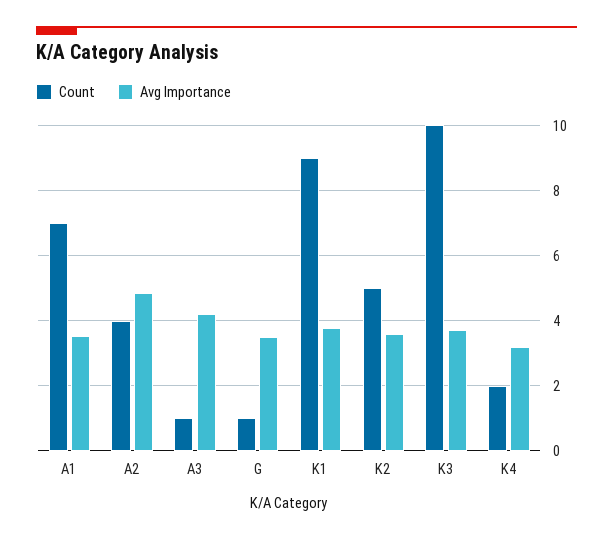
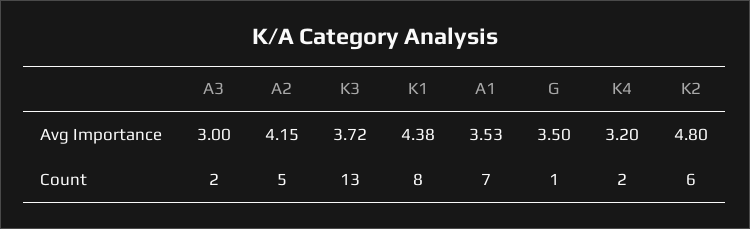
  {
    "Count": {
      "A1": 7,
-     "A2": 4,
+     "A2": 5,
-     "A3": 1,
+     "A3": 2,
      "G": 1,
-     "K1": 9,
+     "K1": 8,
-     "K2": 5,
+     "K2": 6,
-     "K3": 10,
+     "K3": 13,
      "K4": 2
    },
    "Avg Importance": {
      "A1": 3.53,
-     "A2": 4.8,
+     "A2": 4.15,
-     "A3": 4.2,
+     "A3": 3,
      "G": 3.5,
-     "K1": 3.8,
+     "K1": 4.38,
-     "K2": 3.6,
+     "K2": 4.8,
      "K3": 3.72,
      "K4": 3.2
    }
  }

